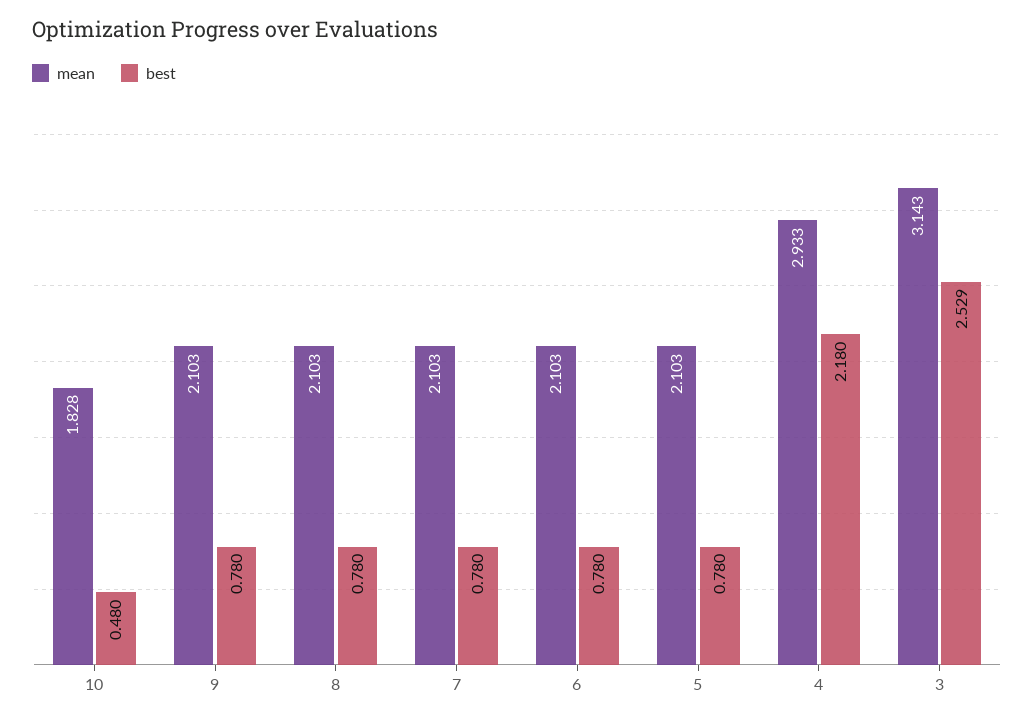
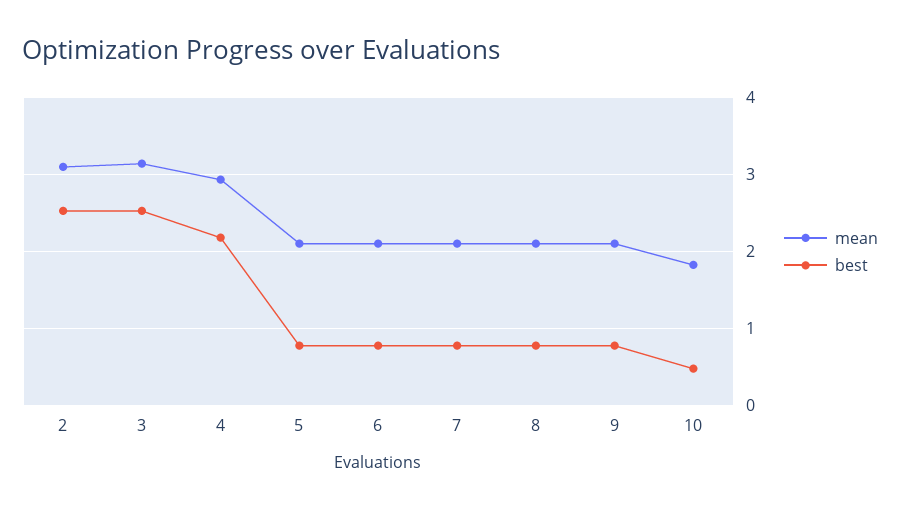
  {
    "mean": {
      "10": 1.828,
      "9": 2.103,
      "8": 2.103,
      "7": 2.103,
      "6": 2.103,
      "5": 2.103,
      "4": 2.933,
-     "3": 3.143
+     "3": 3.143,
+     "2": 3.1
    },
    "best": {
      "10": 0.48,
      "9": 0.78,
      "8": 0.78,
      "7": 0.78,
      "6": 0.78,
      "5": 0.78,
      "4": 2.18,
-     "3": 2.529
+     "3": 2.529,
+     "2": 2.5
    }
  }

